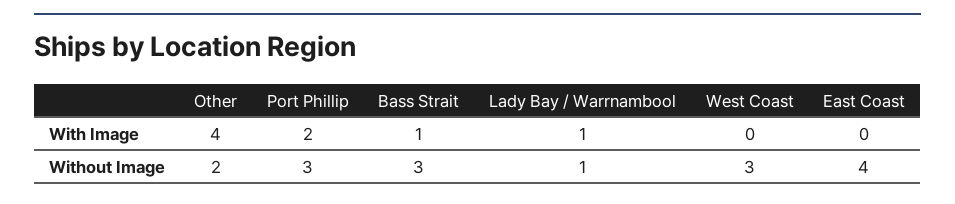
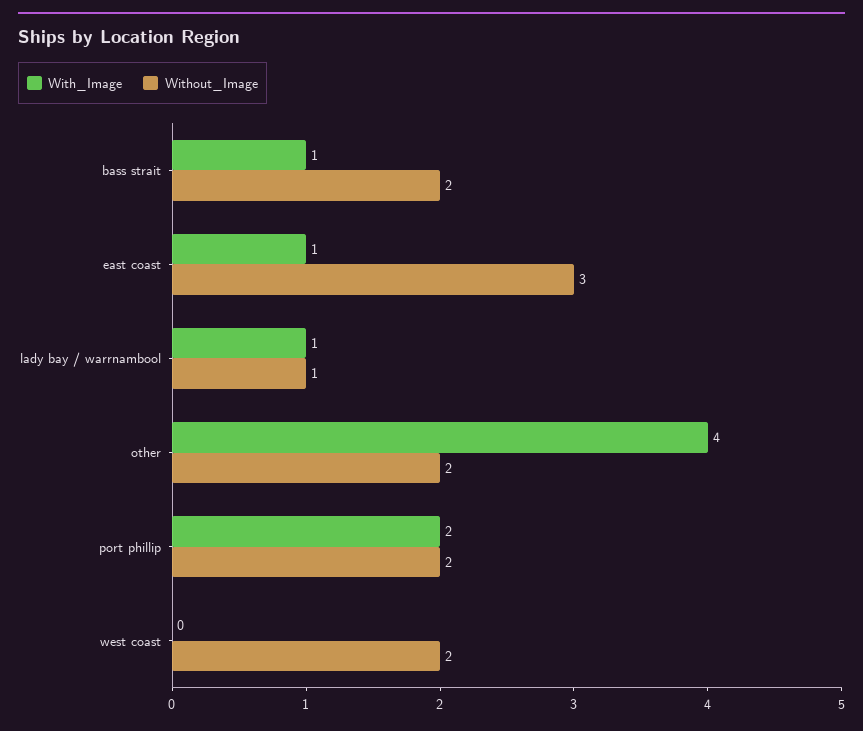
  {
    "With Image": {
      "Other": 4,
      "Port Phillip": 2,
      "Bass Strait": 1,
      "Lady Bay / Warrnambool": 1,
      "West Coast": 0,
-     "East Coast": 0
+     "East Coast": 1
    },
    "Without Image": {
      "Other": 2,
-     "Port Phillip": 3,
+     "Port Phillip": 2,
-     "Bass Strait": 3,
+     "Bass Strait": 2,
      "Lady Bay / Warrnambool": 1,
-     "West Coast": 3,
+     "West Coast": 2,
-     "East Coast": 4
+     "East Coast": 3
    }
  }

